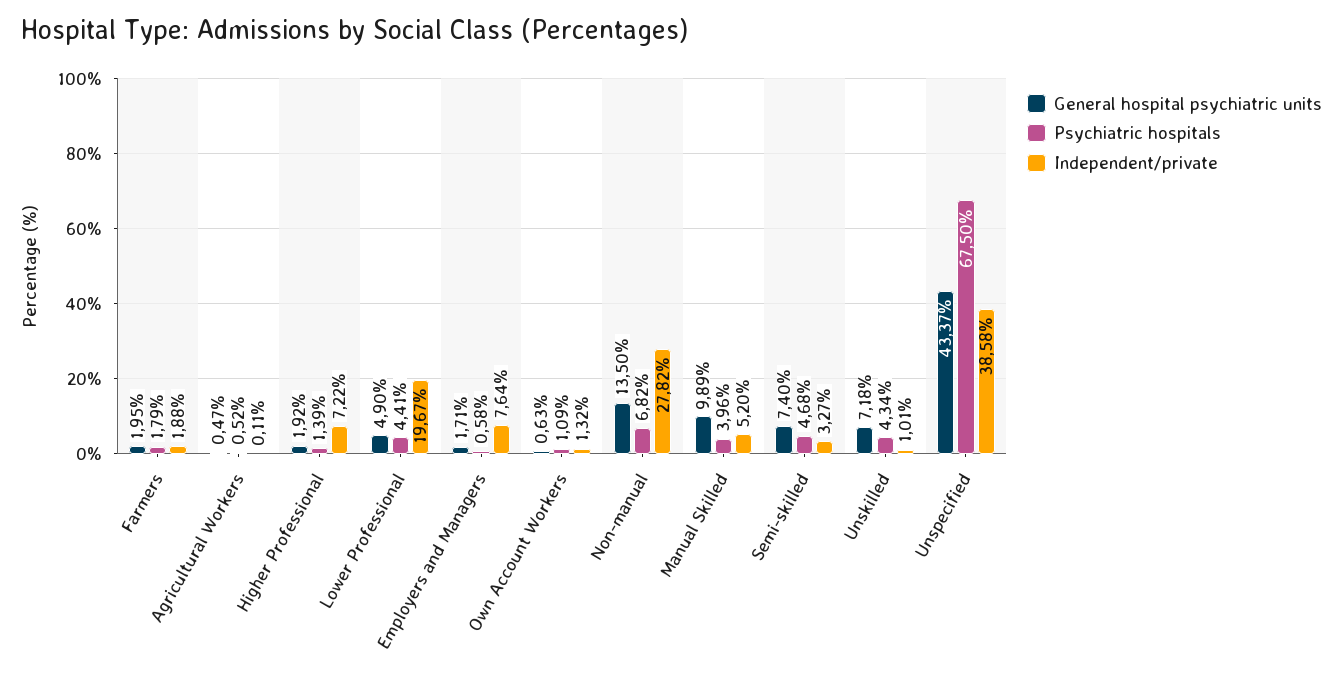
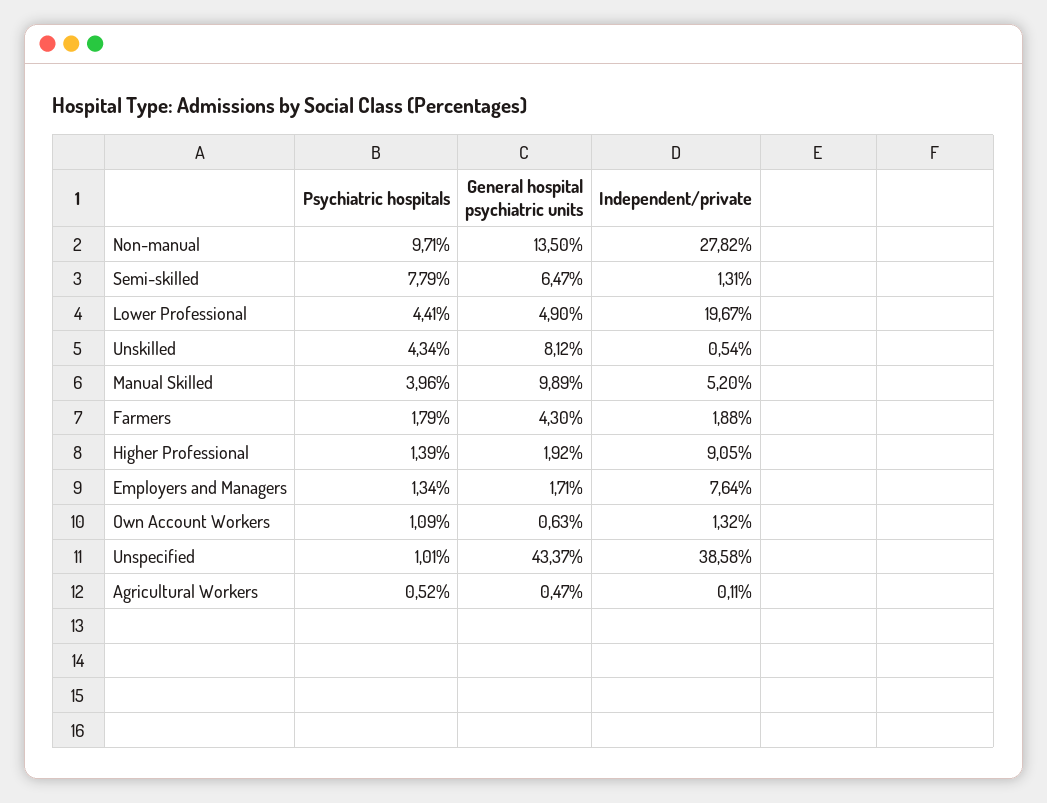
  {
    "General hospital psychiatric units": {
-     "Farmers": 1.95,
+     "Farmers": 4.3,
      "Agricultural Workers": 0.47,
      "Higher Professional": 1.92,
      "Lower Professional": 4.9,
      "Employers and Managers": 1.71,
      "Own Account Workers": 0.63,
      "Non-manual": 13.5,
      "Manual Skilled": 9.89,
-     "Semi-skilled": 7.4,
+     "Semi-skilled": 6.47,
-     "Unskilled": 7.18,
+     "Unskilled": 8.12,
      "Unspecified": 43.37
    },
    "Psychiatric hospitals": {
      "Farmers": 1.79,
      "Agricultural Workers": 0.52,
      "Higher Professional": 1.39,
      "Lower Professional": 4.41,
-     "Employers and Managers": 0.58,
+     "Employers and Managers": 1.34,
      "Own Account Workers": 1.09,
-     "Non-manual": 6.82,
+     "Non-manual": 9.71,
      "Manual Skilled": 3.96,
-     "Semi-skilled": 4.68,
+     "Semi-skilled": 7.79,
      "Unskilled": 4.34,
-     "Unspecified": 67.5
+     "Unspecified": 1.01
    },
    "Independent/private": {
      "Farmers": 1.88,
      "Agricultural Workers": 0.11,
-     "Higher Professional": 7.22,
+     "Higher Professional": 9.05,
      "Lower Professional": 19.67,
      "Employers and Managers": 7.64,
      "Own Account Workers": 1.32,
      "Non-manual": 27.82,
      "Manual Skilled": 5.2,
-     "Semi-skilled": 3.27,
+     "Semi-skilled": 1.31,
-     "Unskilled": 1.01,
+     "Unskilled": 0.54,
      "Unspecified": 38.58
    }
  }

